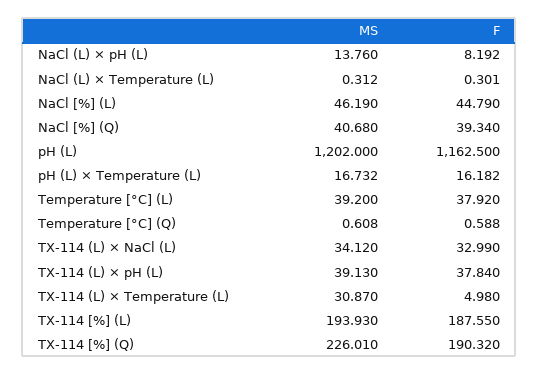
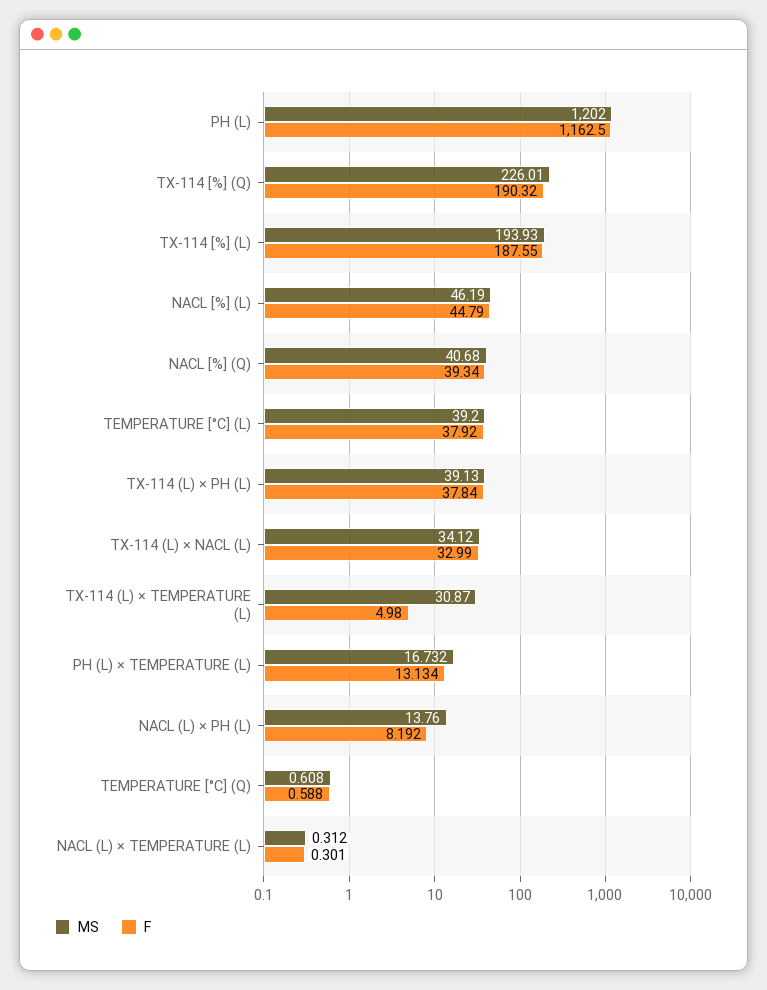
  {
    "MS": {
      "NaCl (L) × pH (L)": 13.76,
      "NaCl (L) × Temperature (L)": 0.312,
      "NaCl [%] (L)": 46.19,
      "NaCl [%] (Q)": 40.68,
      "pH (L)": 1202,
      "pH (L) × Temperature (L)": 16.732,
      "Temperature [°C] (L)": 39.2,
      "Temperature [°C] (Q)": 0.608,
      "TX-114 (L) × NaCl (L)": 34.12,
      "TX-114 (L) × pH (L)": 39.13,
      "TX-114 (L) × Temperature (L)": 30.87,
      "TX-114 [%] (L)": 193.93,
      "TX-114 [%] (Q)": 226.01
    },
    "F": {
      "NaCl (L) × pH (L)": 8.192,
      "NaCl (L) × Temperature (L)": 0.301,
      "NaCl [%] (L)": 44.79,
      "NaCl [%] (Q)": 39.34,
      "pH (L)": 1162.5,
-     "pH (L) × Temperature (L)": 16.182,
+     "pH (L) × Temperature (L)": 13.134,
      "Temperature [°C] (L)": 37.92,
      "Temperature [°C] (Q)": 0.588,
      "TX-114 (L) × NaCl (L)": 32.99,
      "TX-114 (L) × pH (L)": 37.84,
      "TX-114 (L) × Temperature (L)": 4.98,
      "TX-114 [%] (L)": 187.55,
      "TX-114 [%] (Q)": 190.32
    }
  }

